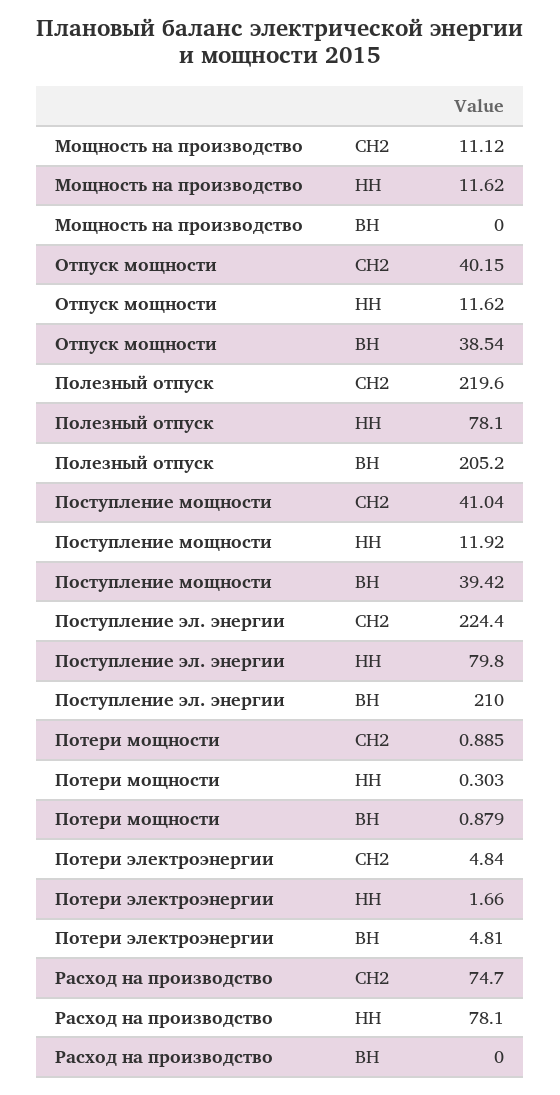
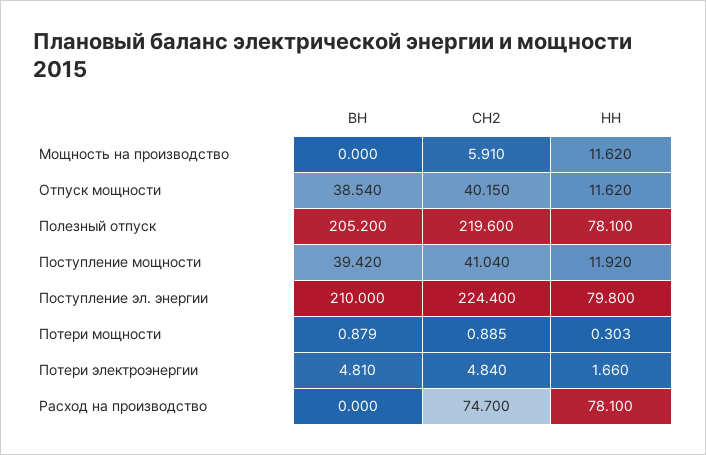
  {
    "Мощность на производство": {
-     "СН2": 11.12,
+     "СН2": 5.91,
      "НН": 11.62,
      "ВН": 0
    },
    "Отпуск мощности": {
      "СН2": 40.15,
      "НН": 11.62,
      "ВН": 38.54
    },
    "Полезный отпуск": {
      "СН2": 219.6,
      "НН": 78.1,
      "ВН": 205.2
    },
    "Поступление мощности": {
      "СН2": 41.04,
      "НН": 11.92,
      "ВН": 39.42
    },
    "Поступление эл. энергии": {
      "СН2": 224.4,
      "НН": 79.8,
      "ВН": 210
    },
    "Потери мощности": {
      "СН2": 0.885,
      "НН": 0.303,
      "ВН": 0.879
    },
    "Потери электроэнергии": {
      "СН2": 4.84,
      "НН": 1.66,
      "ВН": 4.81
    },
    "Расход на производство": {
      "СН2": 74.7,
      "НН": 78.1,
      "ВН": 0
    }
  }

